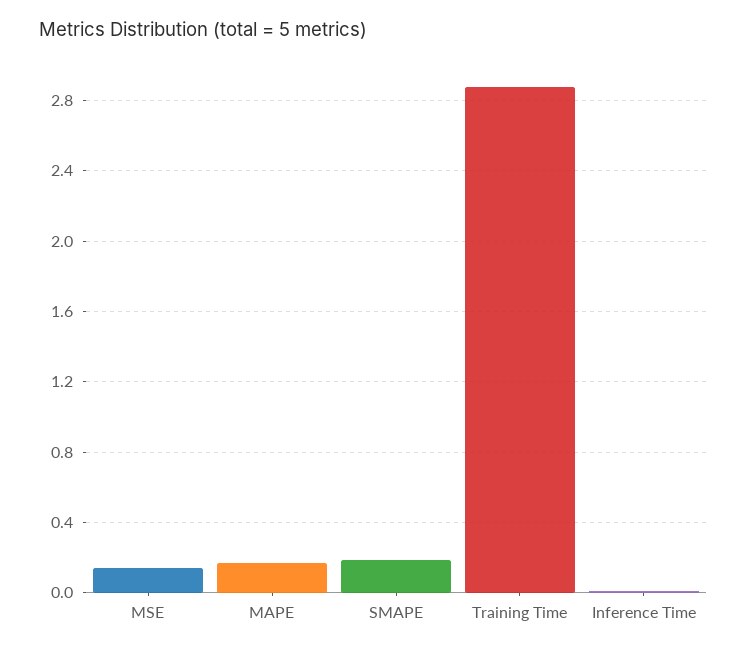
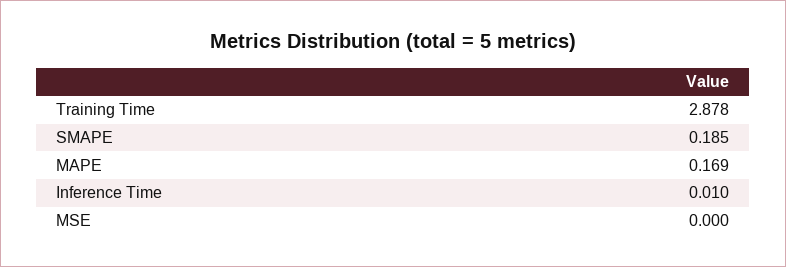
  {
-   "MSE": 0.15,
+   "MSE": 0,
    "MAPE": 0.169,
    "SMAPE": 0.185,
    "Training Time": 2.878,
    "Inference Time": 0.01
  }

